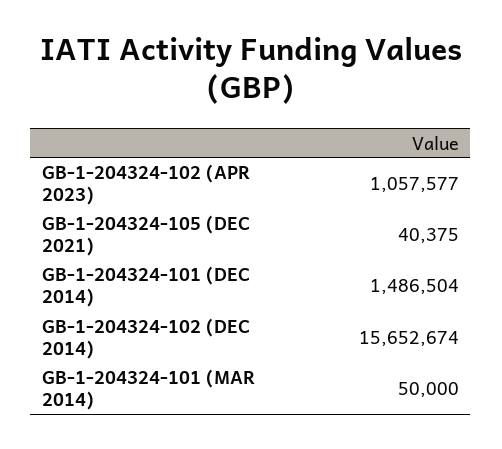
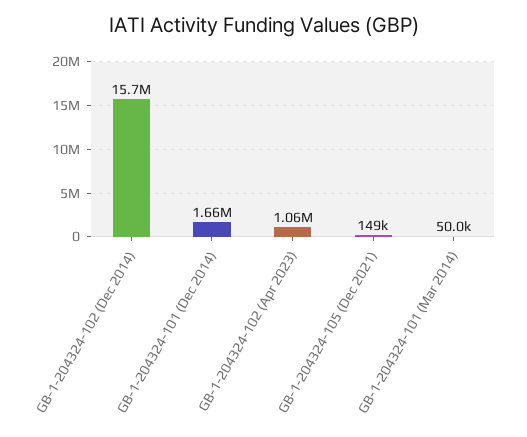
  {
    "GB-1-204324-102 (APR 2023)": 1057577,
-   "GB-1-204324-105 (DEC 2021)": 40375,
+   "GB-1-204324-105 (DEC 2021)": 149000,
-   "GB-1-204324-101 (DEC 2014)": 1486504,
+   "GB-1-204324-101 (DEC 2014)": 1660000,
    "GB-1-204324-102 (DEC 2014)": 15652674,
    "GB-1-204324-101 (MAR 2014)": 50000
  }

